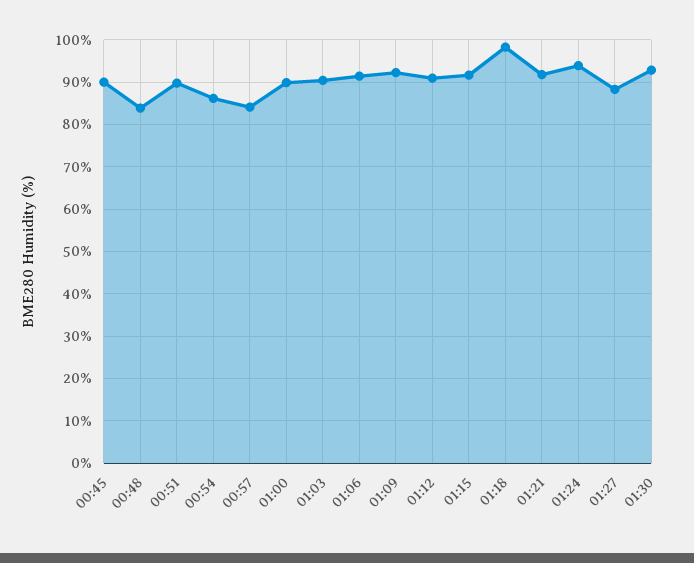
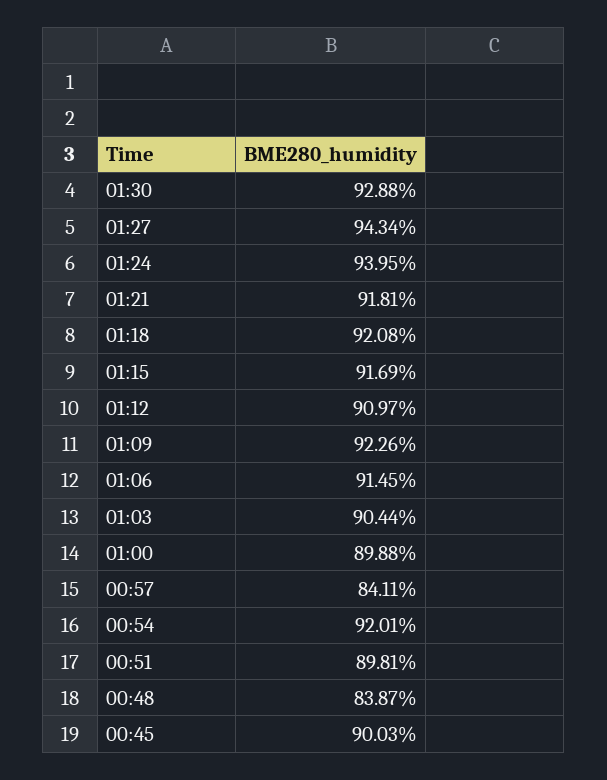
  {
    "00:45": 90.03,
    "00:48": 83.87,
    "00:51": 89.81,
-   "00:54": 86,
+   "00:54": 92.01,
    "00:57": 84.11,
    "01:00": 89.88,
    "01:03": 90.44,
    "01:06": 91.45,
    "01:09": 92.26,
    "01:12": 90.97,
    "01:15": 91.69,
-   "01:18": 98,
+   "01:18": 92.08,
    "01:21": 91.81,
    "01:24": 93.95,
-   "01:27": 88,
+   "01:27": 94.34,
    "01:30": 92.88
  }

